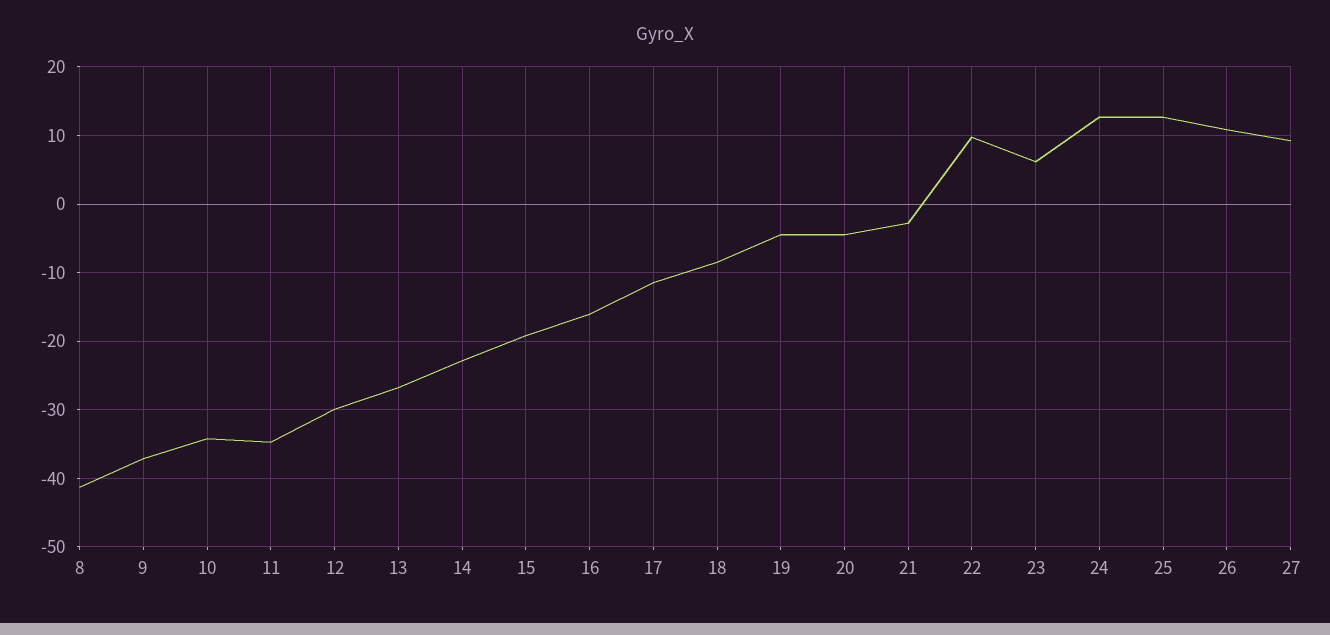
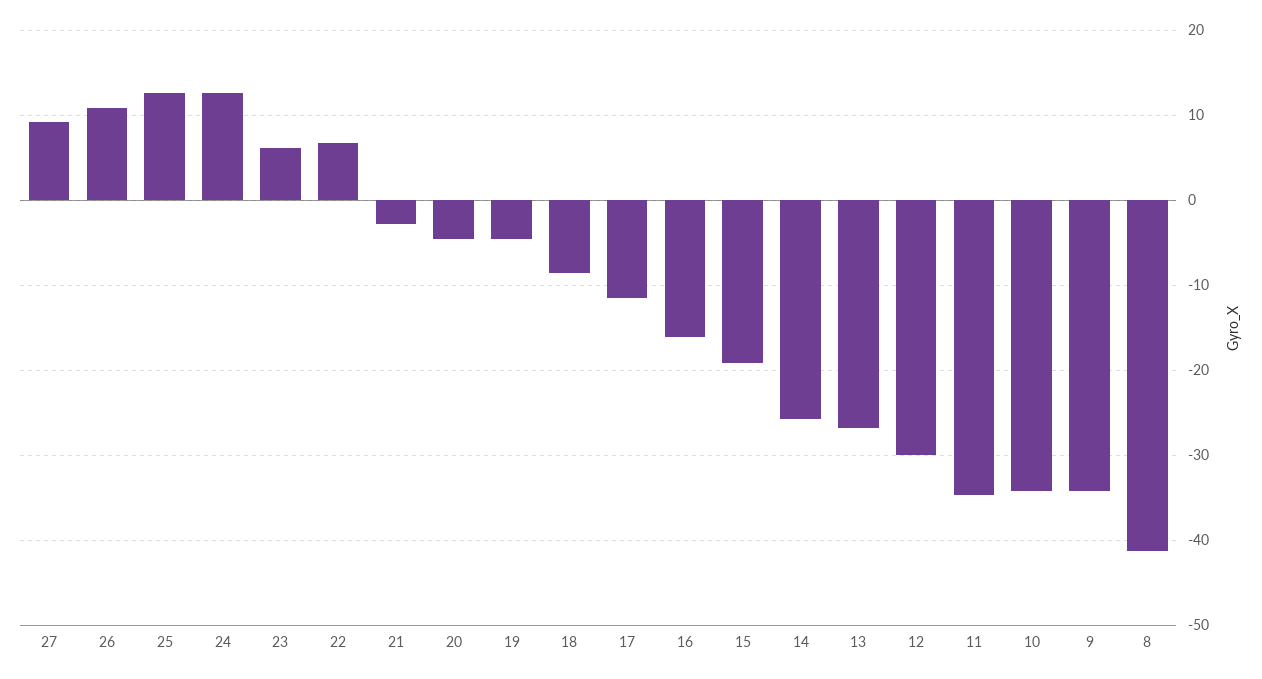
  {
    "8": -41,
-   "9": -37,
+   "9": -34,
    "10": -34,
    "11": -35,
    "12": -30,
    "13": -27,
-   "14": -23,
+   "14": -26,
    "15": -19,
    "16": -16,
    "17": -11,
    "18": -9,
    "19": -5,
    "20": -5,
    "21": -3,
-   "22": 10,
+   "22": 7,
    "23": 6,
    "24": 13,
    "25": 13,
    "26": 11,
    "27": 9
  }

